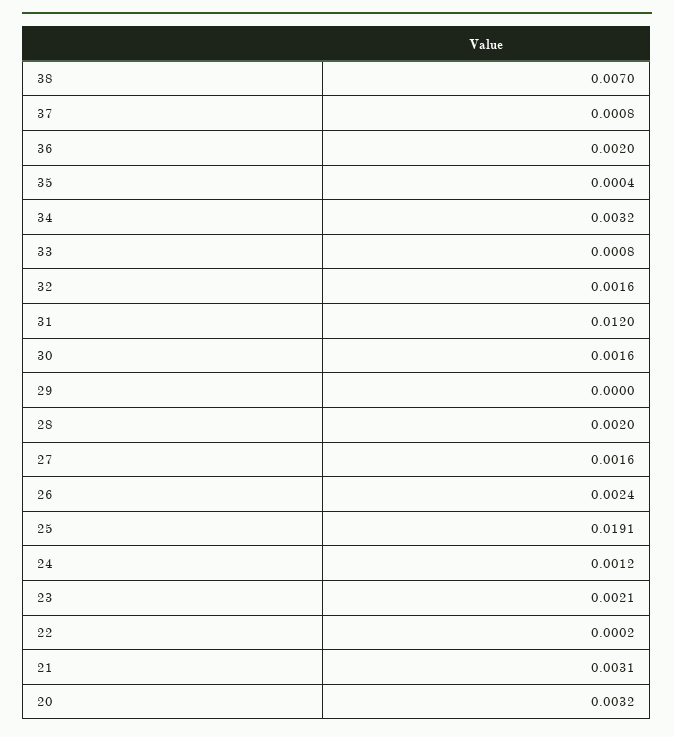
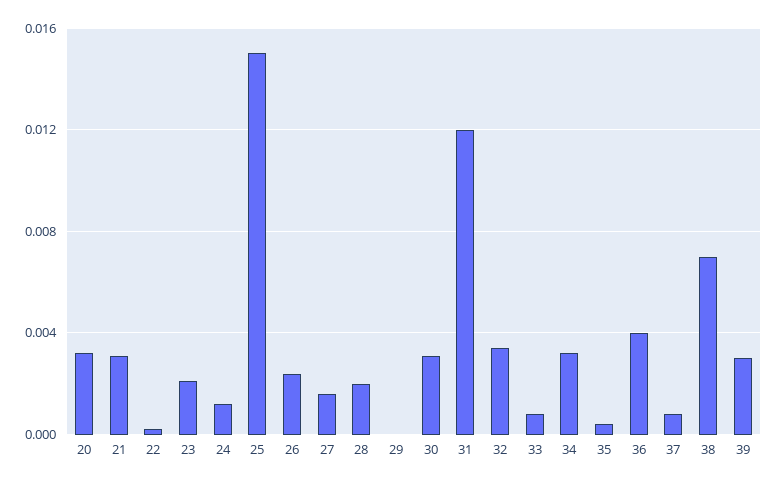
  {
    "38": 0.007,
    "37": 0.0008,
-   "36": 0.002,
+   "36": 0.004,
    "35": 0.0004,
    "34": 0.0032,
    "33": 0.0008,
-   "32": 0.0016,
+   "32": 0.0035,
    "31": 0.012,
-   "30": 0.0016,
+   "30": 0.003,
    "29": 0,
    "28": 0.002,
    "27": 0.0016,
    "26": 0.0024,
-   "25": 0.0191,
+   "25": 0.015,
    "24": 0.0012,
    "23": 0.0021,
    "22": 0.0002,
    "21": 0.0031,
-   "20": 0.0032
+   "20": 0.0032,
+   "39": 0.003
  }

